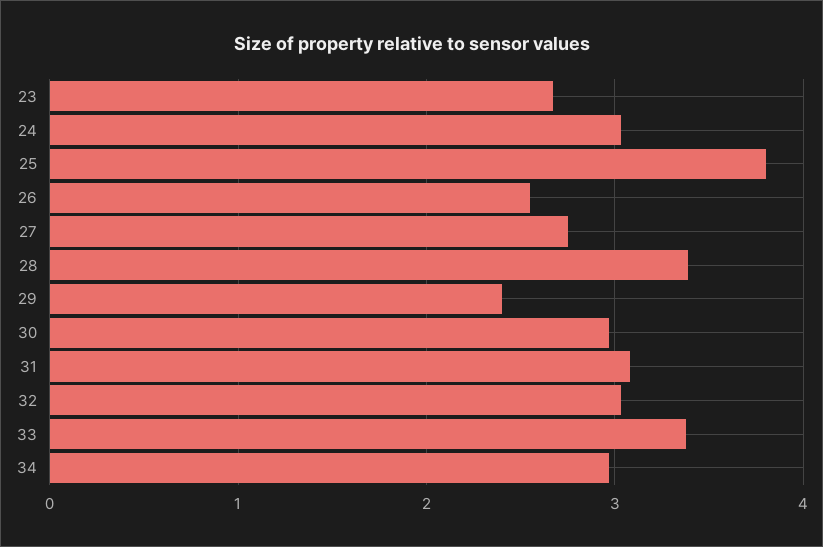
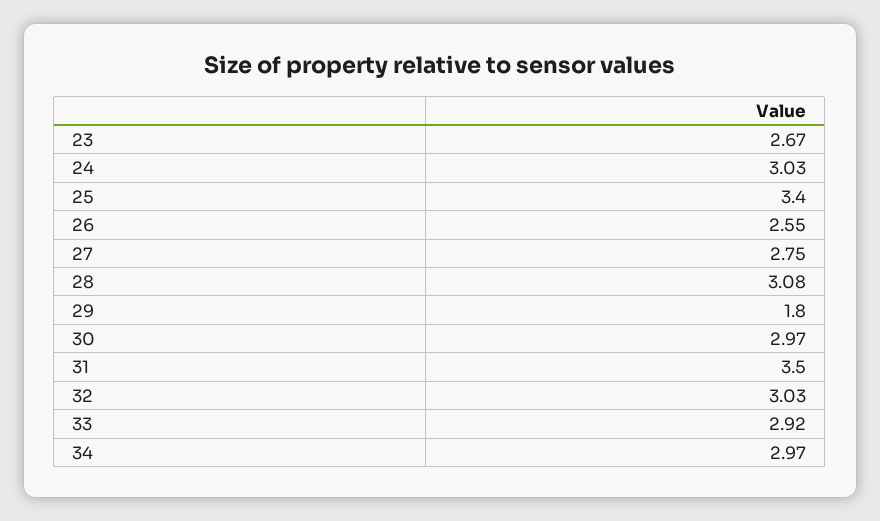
  {
    "23": 2.67,
    "24": 3.03,
-   "25": 3.8,
+   "25": 3.4,
    "26": 2.55,
    "27": 2.75,
-   "28": 3.4,
+   "28": 3.08,
-   "29": 2.4,
+   "29": 1.8,
    "30": 2.97,
-   "31": 3.1,
+   "31": 3.5,
    "32": 3.03,
-   "33": 3.4,
+   "33": 2.92,
    "34": 2.97
  }

